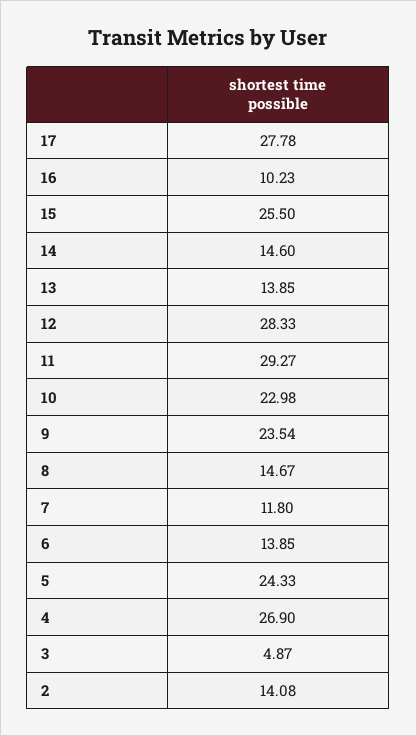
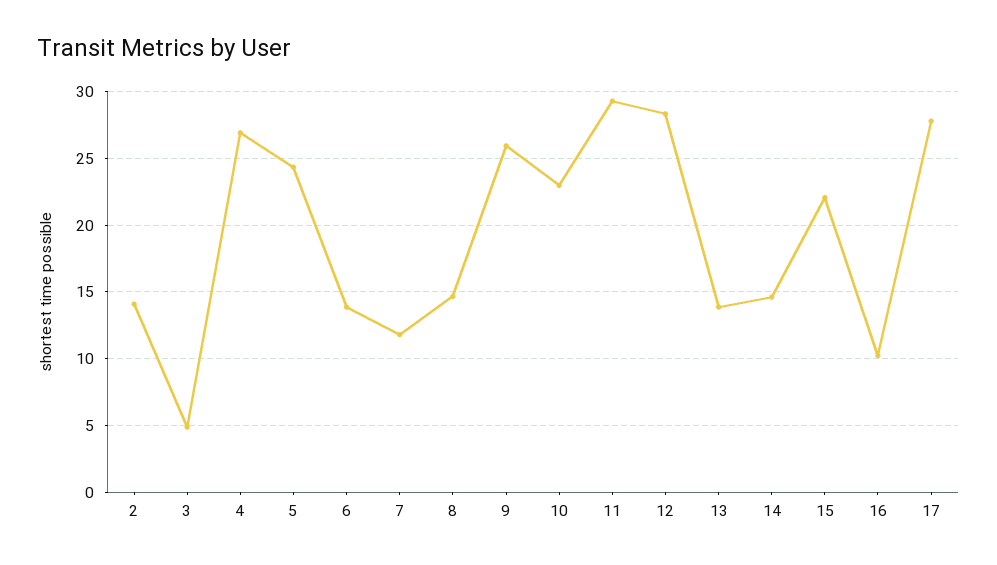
  {
    "17": 27.78,
    "16": 10.23,
-   "15": 25.5,
+   "15": 22,
    "14": 14.6,
    "13": 13.85,
    "12": 28.33,
    "11": 29.27,
    "10": 22.98,
-   "9": 23.54,
+   "9": 26,
    "8": 14.67,
    "7": 11.8,
    "6": 13.85,
    "5": 24.33,
    "4": 26.9,
    "3": 4.87,
    "2": 14.08
  }

